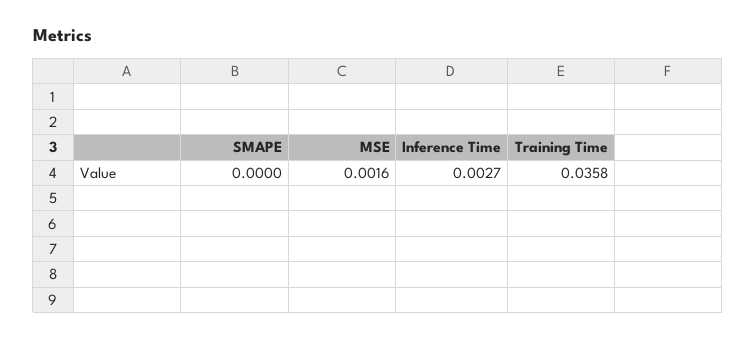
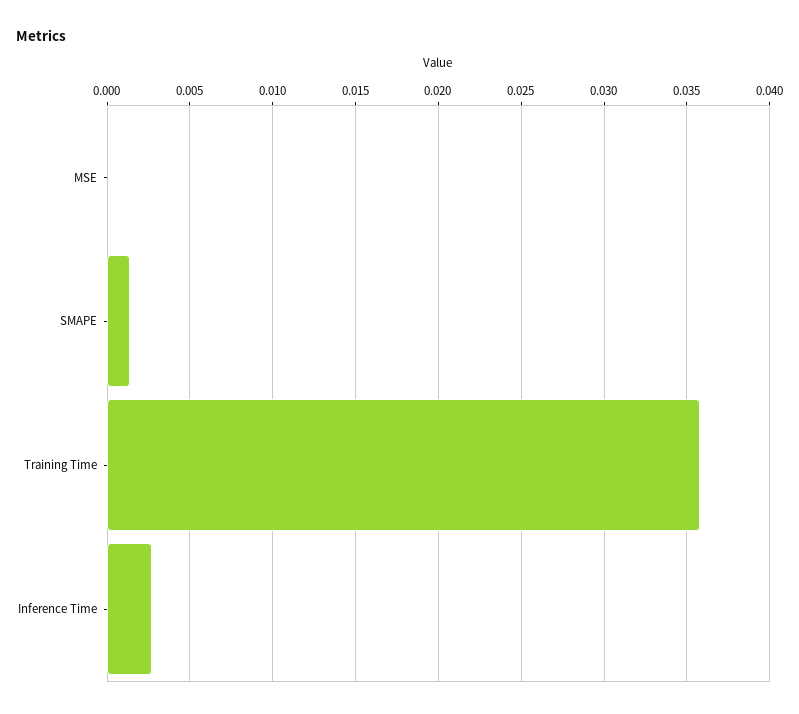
  {
-   "SMAPE": 0,
+   "SMAPE": 0.0015,
-   "MSE": 0.0016,
+   "MSE": 0,
    "Inference Time": 0.0027,
    "Training Time": 0.0358
  }

